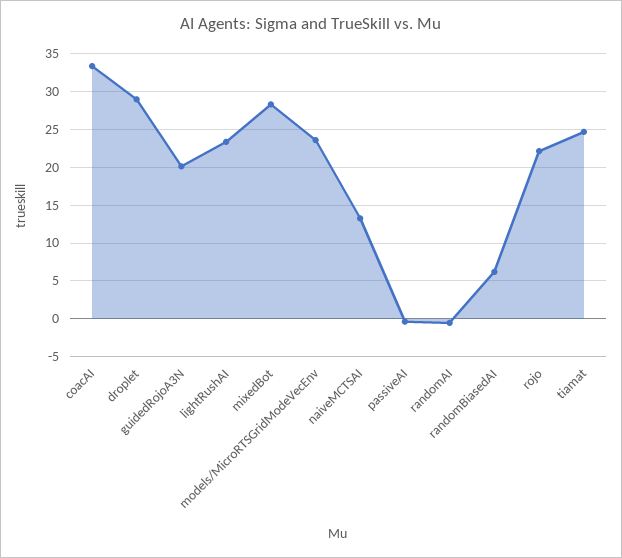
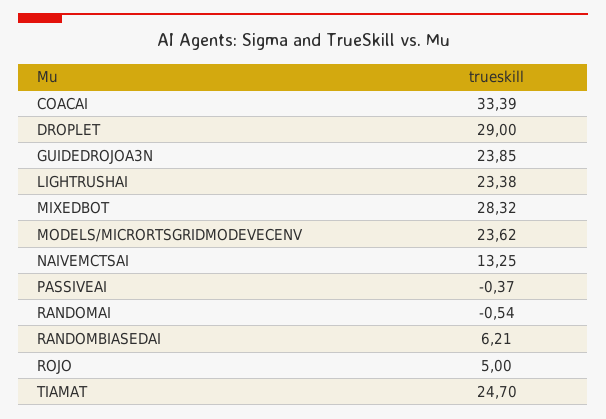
  {
    "coacAI": 33.39,
    "droplet": 29,
-   "guidedRojoA3N": 20,
+   "guidedRojoA3N": 23.85,
    "lightRushAI": 23.38,
    "mixedBot": 28.32,
    "models/MicroRTSGridModeVecEnv": 23.62,
    "naiveMCTSAI": 13.25,
    "passiveAI": -0.37,
    "randomAI": -0.54,
    "randomBiasedAI": 6.21,
-   "rojo": 22,
+   "rojo": 5,
    "tiamat": 24.7
  }

